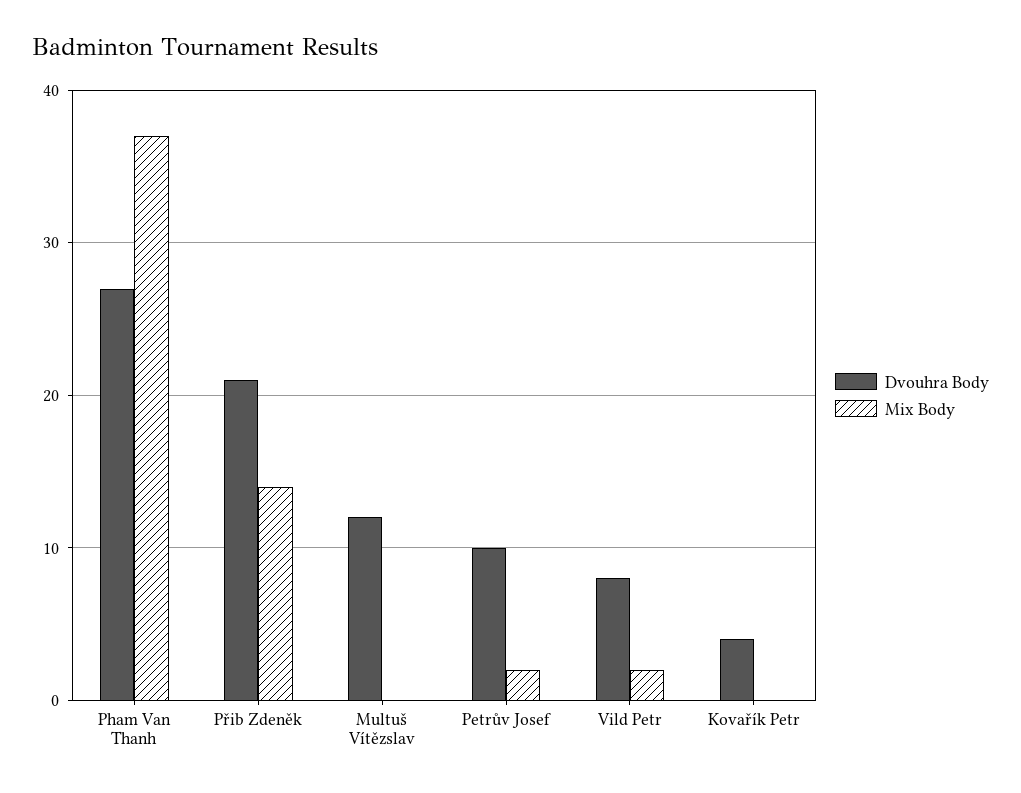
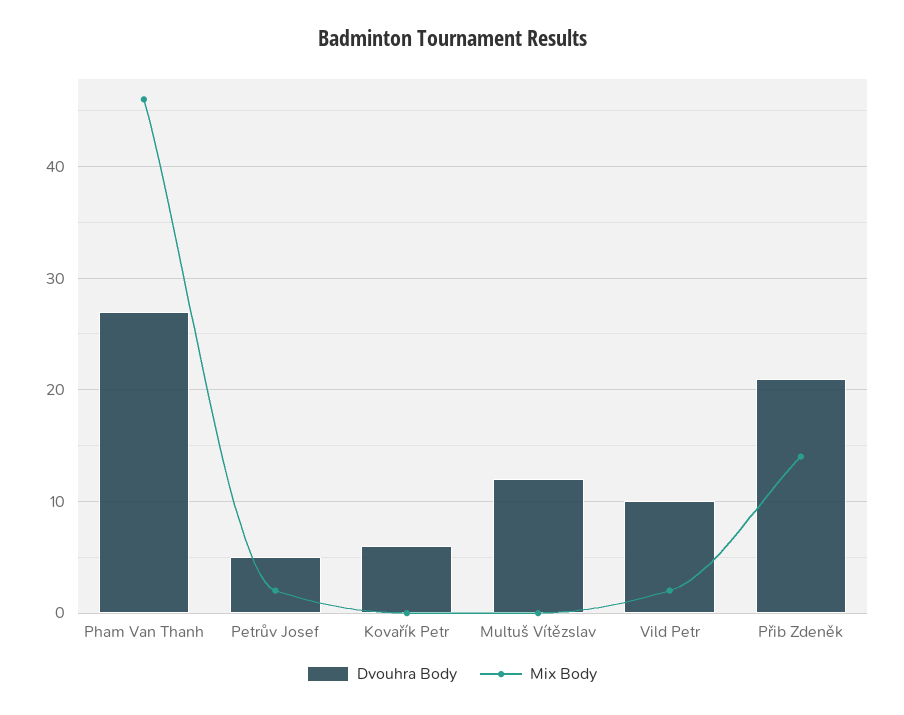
  {
    "Dvouhra Body": {
      "Pham Van Thanh": 27,
      "Přib Zdeněk": 21,
      "Multuš Vítězslav": 12,
-     "Petrův Josef": 10,
+     "Petrův Josef": 5,
-     "Vild Petr": 8,
+     "Vild Petr": 10,
-     "Kovařík Petr": 4
+     "Kovařík Petr": 6
    },
    "Mix Body": {
-     "Pham Van Thanh": 37,
+     "Pham Van Thanh": 46,
      "Přib Zdeněk": 14,
      "Multuš Vítězslav": 0,
      "Petrův Josef": 2,
      "Vild Petr": 2,
      "Kovařík Petr": 0
    }
  }

